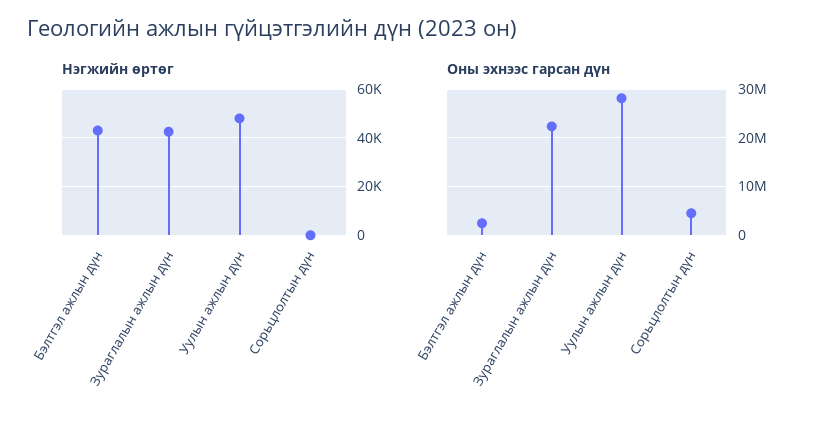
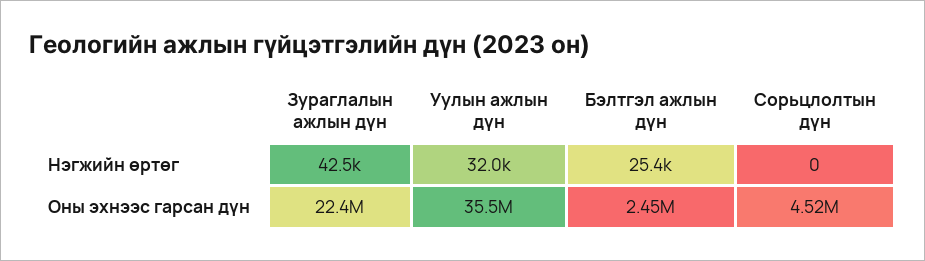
  {
    "Нэгжийн өртөг": {
-     "Бэлтгэл ажлын дүн": 42500,
+     "Бэлтгэл ажлын дүн": 25400,
      "Зураглалын ажлын дүн": 42500,
-     "Уулын ажлын дүн": 47500,
+     "Уулын ажлын дүн": 32000,
      "Сорьцлолтын дүн": 0
    },
    "Оны эхнээс гарсан дүн": {
      "Бэлтгэл ажлын дүн": 2450000,
      "Зураглалын ажлын дүн": 22400000,
-     "Уулын ажлын дүн": 28000000,
+     "Уулын ажлын дүн": 35500000,
      "Сорьцлолтын дүн": 4520000
    }
  }

